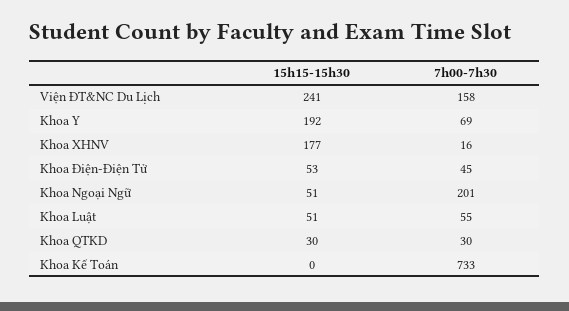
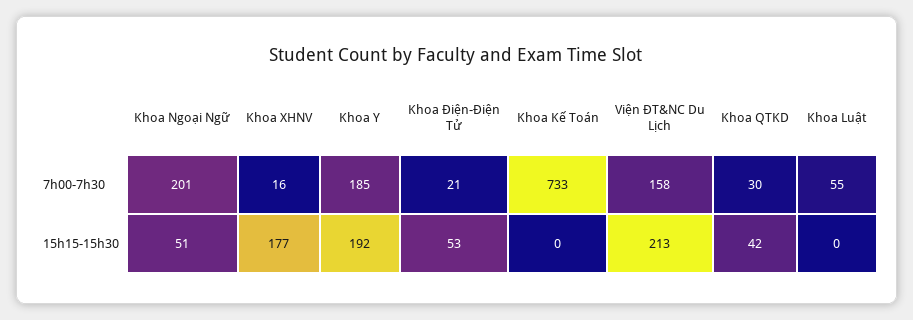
  {
    "15h15-15h30": {
-     "Viện ĐT&NC Du Lịch": 241,
+     "Viện ĐT&NC Du Lịch": 213,
      "Khoa Y": 192,
      "Khoa XHNV": 177,
      "Khoa Điện-Điện Tử": 53,
      "Khoa Ngoại Ngữ": 51,
-     "Khoa Luật": 51,
+     "Khoa Luật": 0,
-     "Khoa QTKD": 30,
+     "Khoa QTKD": 42,
      "Khoa Kế Toán": 0
    },
    "7h00-7h30": {
      "Viện ĐT&NC Du Lịch": 158,
-     "Khoa Y": 69,
+     "Khoa Y": 185,
      "Khoa XHNV": 16,
-     "Khoa Điện-Điện Tử": 45,
+     "Khoa Điện-Điện Tử": 21,
      "Khoa Ngoại Ngữ": 201,
      "Khoa Luật": 55,
      "Khoa QTKD": 30,
      "Khoa Kế Toán": 733
    }
  }

